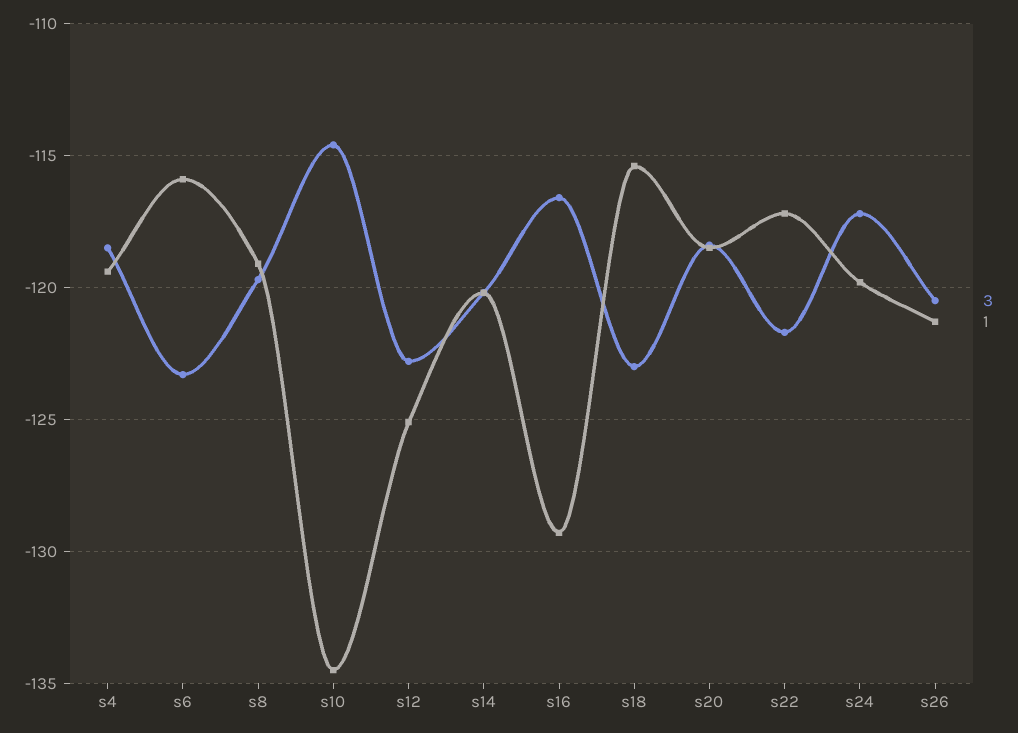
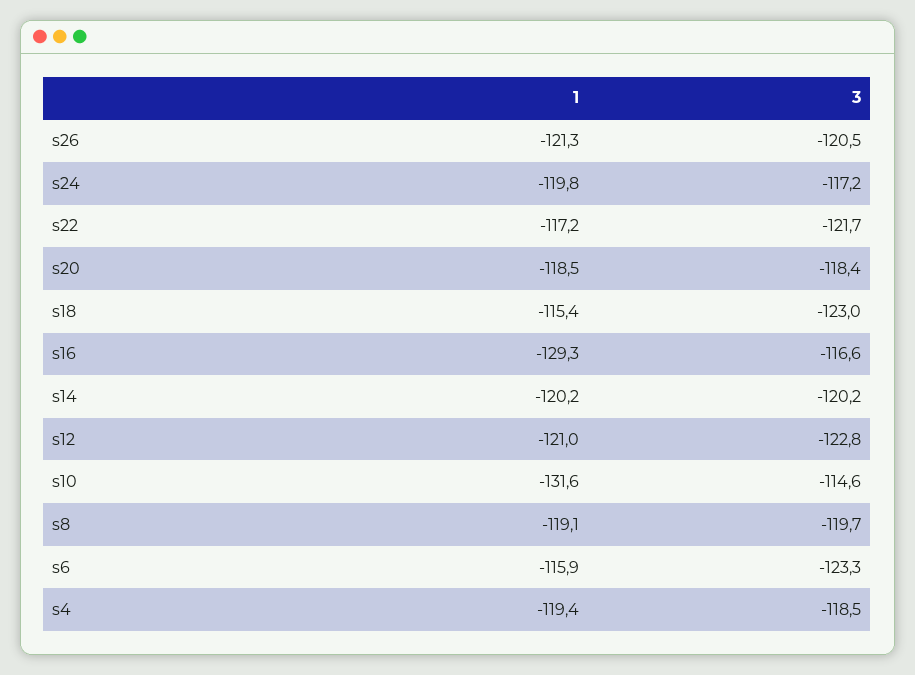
  {
    "3": {
      "s4": -118.5,
      "s6": -123.3,
      "s8": -119.7,
      "s10": -114.6,
      "s12": -122.8,
      "s14": -120.2,
      "s16": -116.6,
      "s18": -123,
      "s20": -118.4,
      "s22": -121.7,
      "s24": -117.2,
      "s26": -120.5
    },
    "1": {
      "s4": -119.4,
      "s6": -115.9,
      "s8": -119.1,
-     "s10": -134.5,
+     "s10": -131.6,
-     "s12": -125,
+     "s12": -121,
      "s14": -120.2,
      "s16": -129.3,
      "s18": -115.4,
      "s20": -118.5,
      "s22": -117.2,
      "s24": -119.8,
      "s26": -121.3
    }
  }

